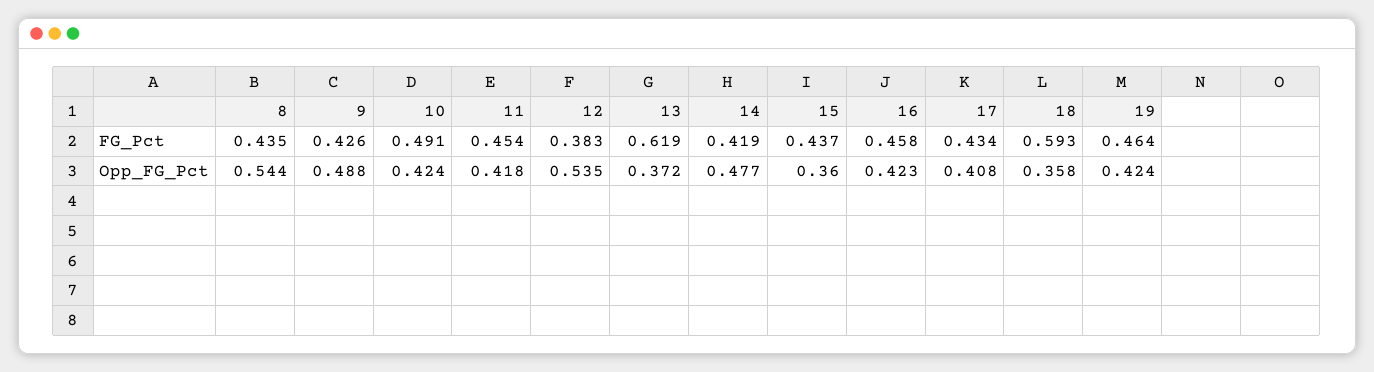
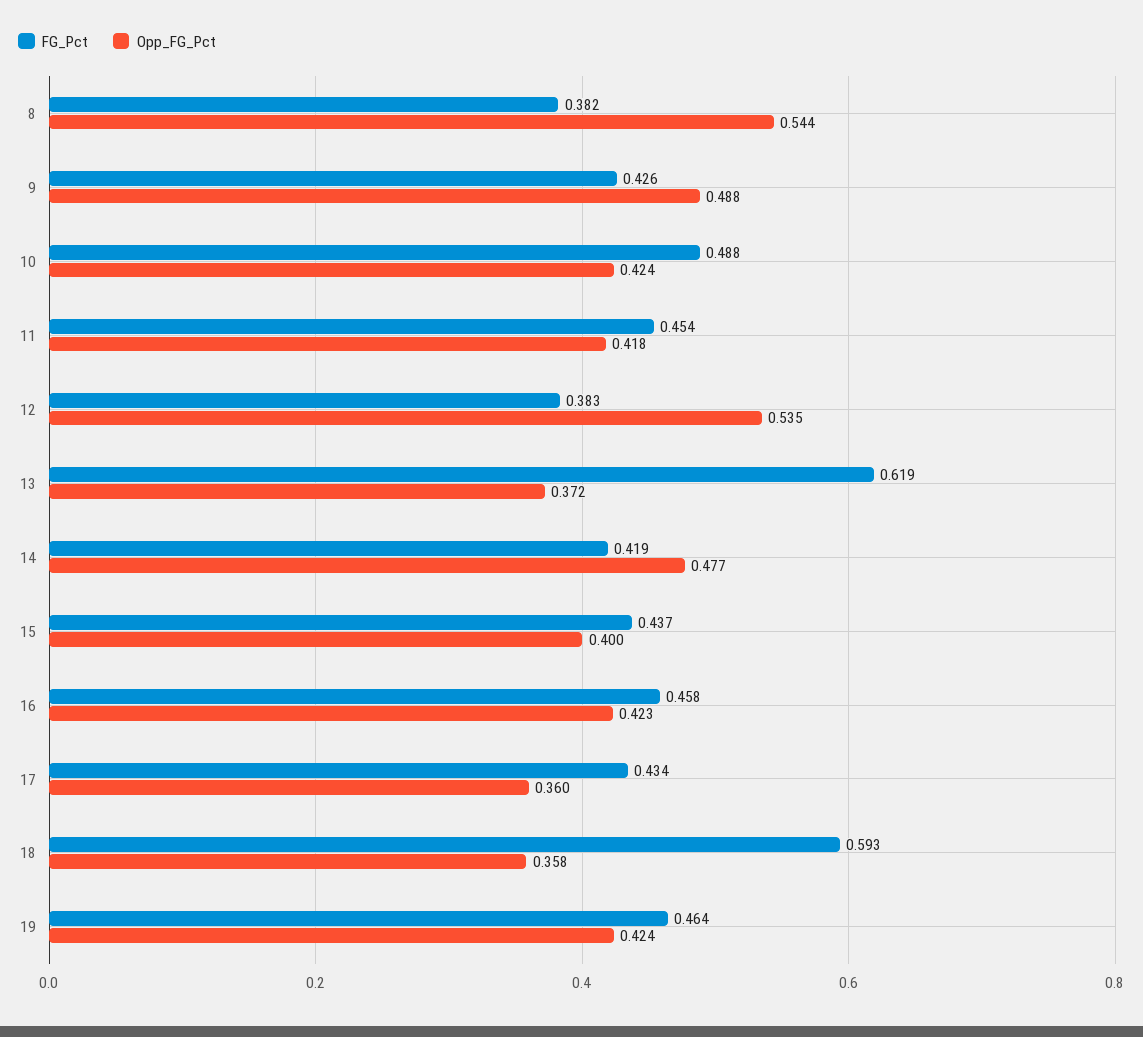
  {
    "FG_Pct": {
-     "8": 0.435,
+     "8": 0.382,
      "9": 0.426,
-     "10": 0.491,
+     "10": 0.488,
      "11": 0.454,
      "12": 0.383,
      "13": 0.619,
      "14": 0.419,
      "15": 0.437,
      "16": 0.458,
      "17": 0.434,
      "18": 0.593,
      "19": 0.464
    },
    "Opp_FG_Pct": {
      "8": 0.544,
      "9": 0.488,
      "10": 0.424,
      "11": 0.418,
      "12": 0.535,
      "13": 0.372,
      "14": 0.477,
-     "15": 0.36,
+     "15": 0.4,
      "16": 0.423,
-     "17": 0.408,
+     "17": 0.36,
      "18": 0.358,
      "19": 0.424
    }
  }

